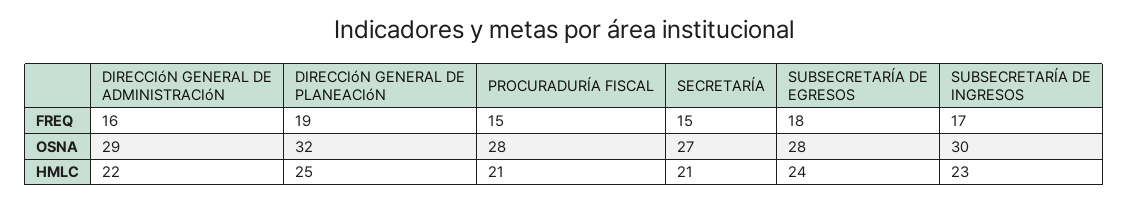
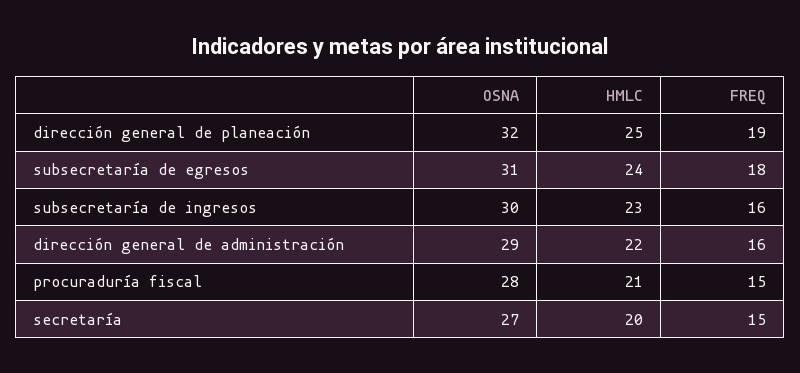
  {
    "DIRECCIóN GENERAL DE ADMINISTRACIóN": {
      "FREQ": 16,
      "OSNA": 29,
      "HMLC": 22
    },
    "DIRECCIóN GENERAL DE PLANEACIóN": {
      "FREQ": 19,
      "OSNA": 32,
      "HMLC": 25
    },
    "PROCURADURÍA FISCAL": {
      "FREQ": 15,
      "OSNA": 28,
      "HMLC": 21
    },
    "SECRETARÍA": {
      "FREQ": 15,
      "OSNA": 27,
-     "HMLC": 21
+     "HMLC": 20
    },
    "SUBSECRETARÍA DE EGRESOS": {
      "FREQ": 18,
-     "OSNA": 28,
+     "OSNA": 31,
      "HMLC": 24
    },
    "SUBSECRETARÍA DE INGRESOS": {
-     "FREQ": 17,
+     "FREQ": 16,
      "OSNA": 30,
      "HMLC": 23
    }
  }

